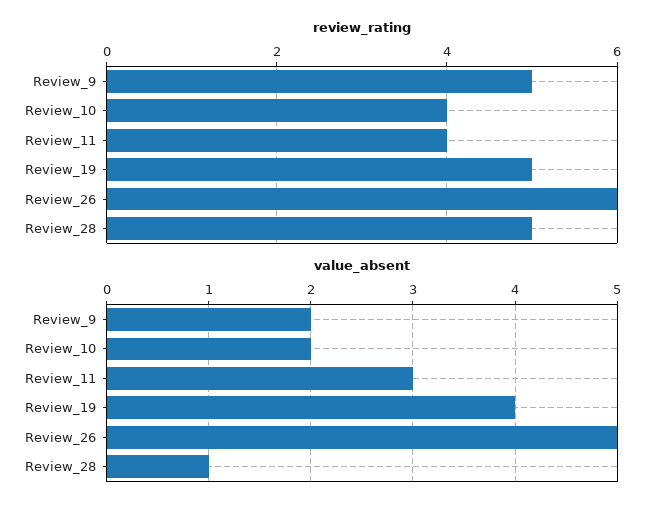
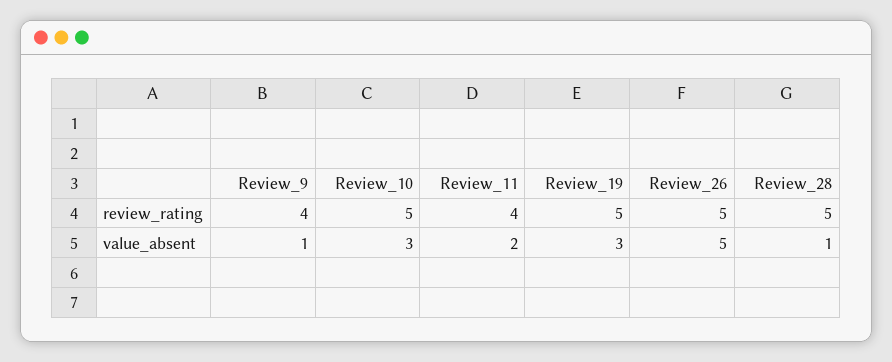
  {
    "review_rating": {
-     "Review_9": 5,
+     "Review_9": 4,
-     "Review_10": 4,
+     "Review_10": 5,
      "Review_11": 4,
      "Review_19": 5,
-     "Review_26": 6,
+     "Review_26": 5,
      "Review_28": 5
    },
    "value_absent": {
-     "Review_9": 2,
+     "Review_9": 1,
-     "Review_10": 2,
+     "Review_10": 3,
-     "Review_11": 3,
+     "Review_11": 2,
-     "Review_19": 4,
+     "Review_19": 3,
      "Review_26": 5,
      "Review_28": 1
    }
  }

